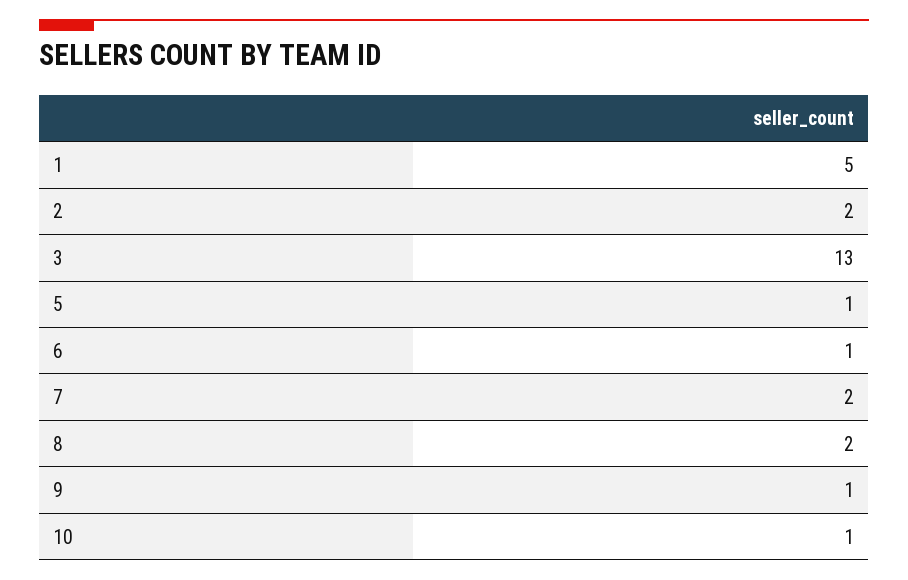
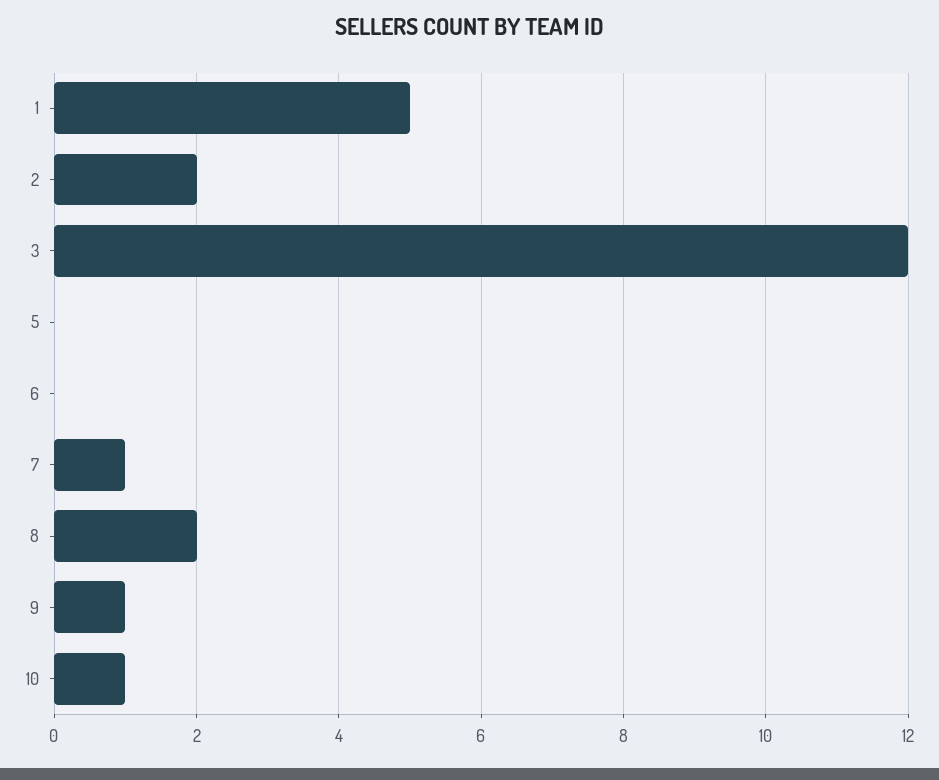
  {
    "1": 5,
    "2": 2,
-   "3": 13,
+   "3": 12,
-   "5": 1,
+   "5": 0,
-   "6": 1,
+   "6": 0,
-   "7": 2,
+   "7": 1,
    "8": 2,
    "9": 1,
    "10": 1
  }

